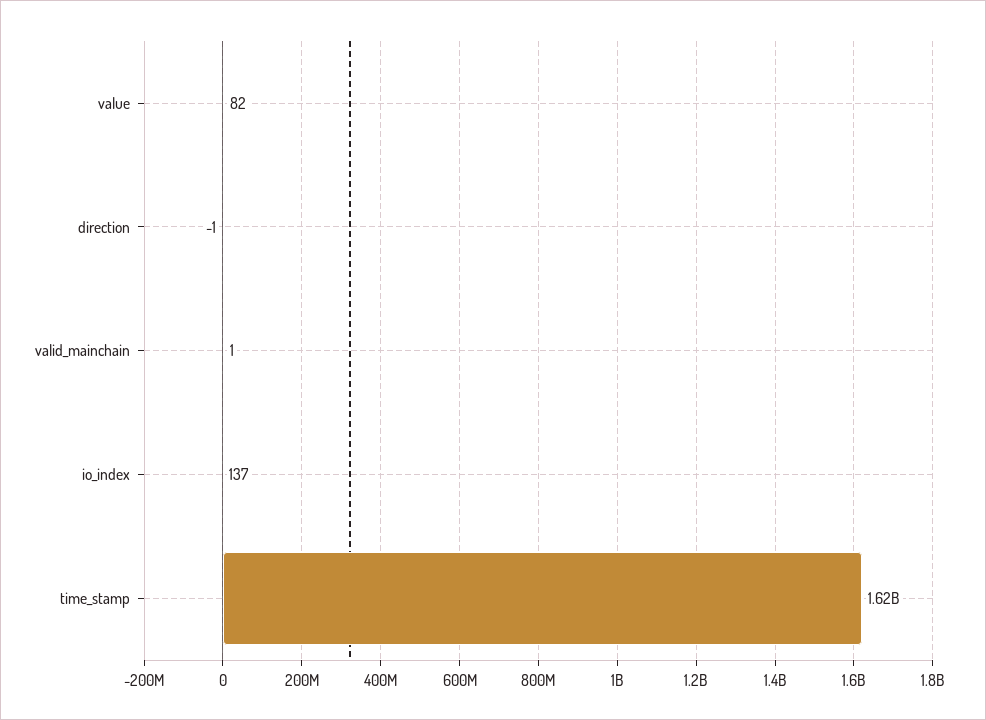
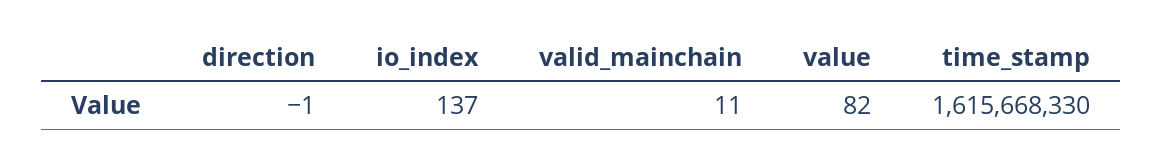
  {
    "value": 82,
    "direction": -1,
-   "valid_mainchain": 1,
+   "valid_mainchain": 11,
    "io_index": 137,
    "time_stamp": 1615668330
  }

